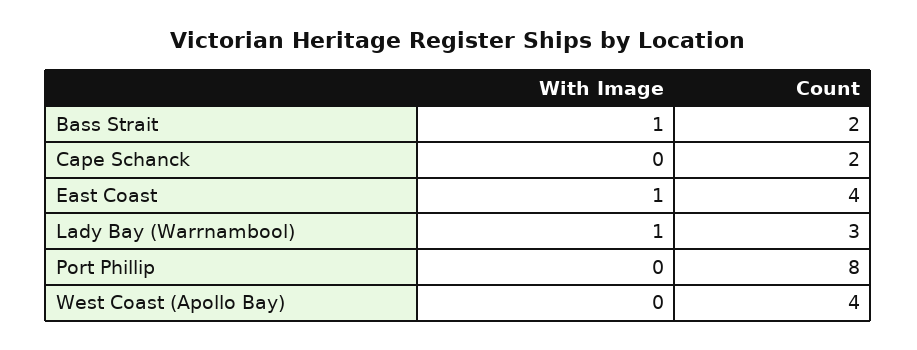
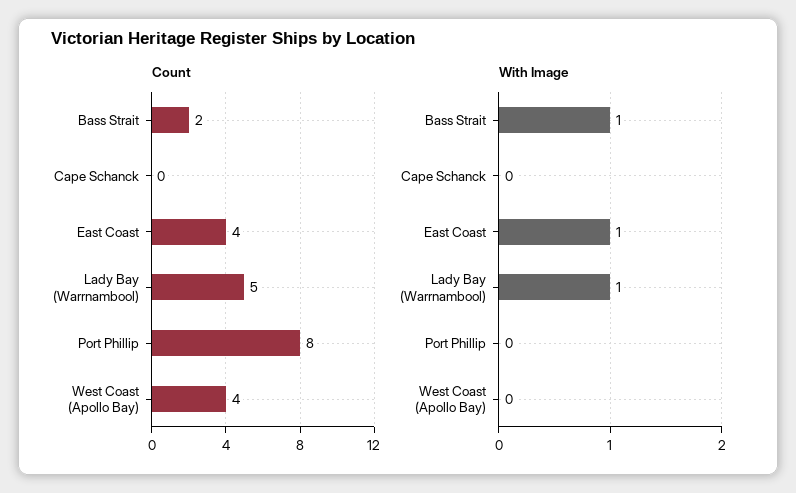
  {
    "With Image": {
      "Bass Strait": 1,
      "Cape Schanck": 0,
      "East Coast": 1,
      "Lady Bay (Warrnambool)": 1,
      "Port Phillip": 0,
      "West Coast (Apollo Bay)": 0
    },
    "Count": {
      "Bass Strait": 2,
-     "Cape Schanck": 2,
+     "Cape Schanck": 0,
      "East Coast": 4,
-     "Lady Bay (Warrnambool)": 3,
+     "Lady Bay (Warrnambool)": 5,
      "Port Phillip": 8,
      "West Coast (Apollo Bay)": 4
    }
  }

